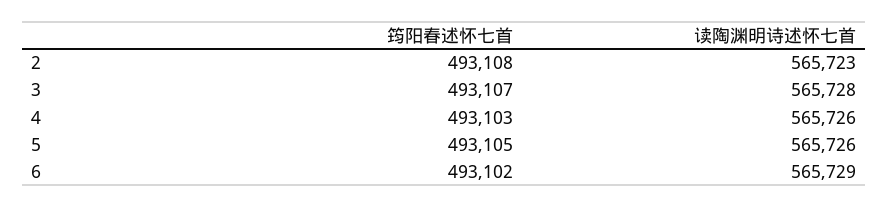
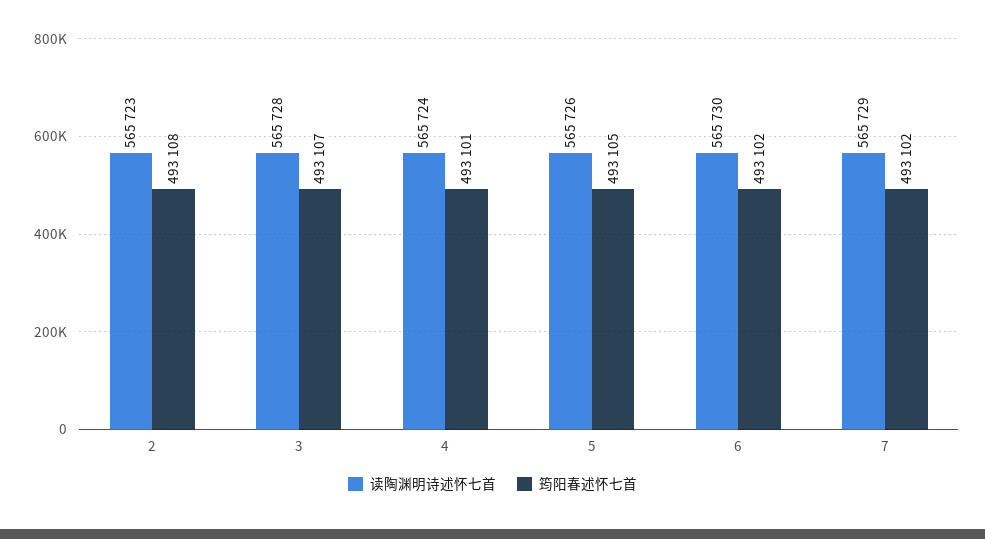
  {
    "筠阳春述怀七首": {
      "2": 493108,
      "3": 493107,
-     "4": 493103,
+     "4": 493101,
      "5": 493105,
-     "6": 493102
+     "6": 493102,
+     "7": 493102
    },
    "读陶渊明诗述怀七首": {
      "2": 565723,
      "3": 565728,
-     "4": 565726,
+     "4": 565724,
      "5": 565726,
-     "6": 565729
+     "6": 565730,
+     "7": 565729
    }
  }

